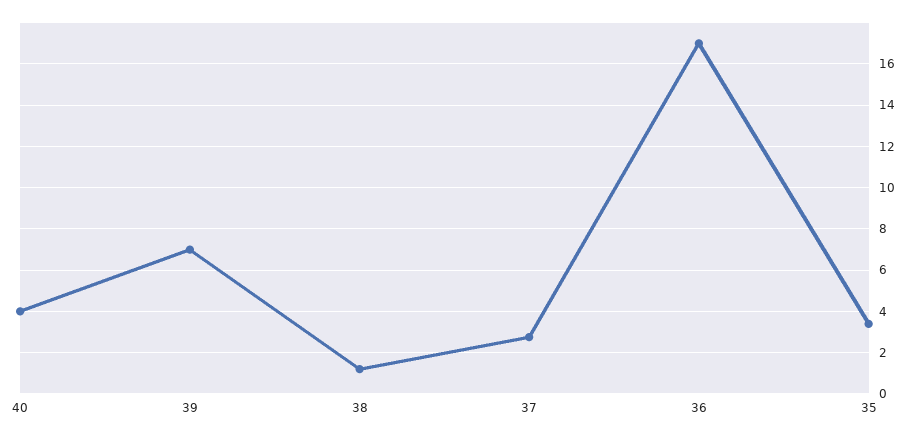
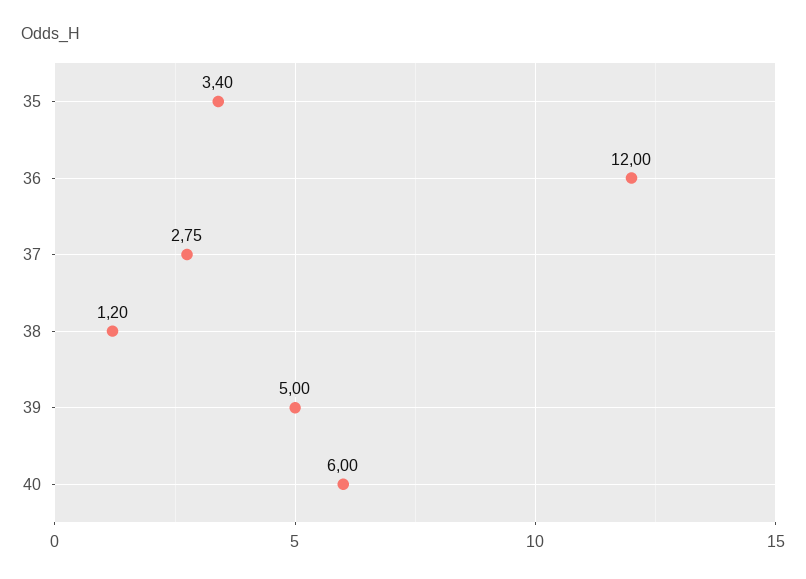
  {
-   "40": 4,
+   "40": 6,
-   "39": 7,
+   "39": 5,
    "38": 1.2,
    "37": 2.75,
-   "36": 17,
+   "36": 12,
    "35": 3.4
  }

